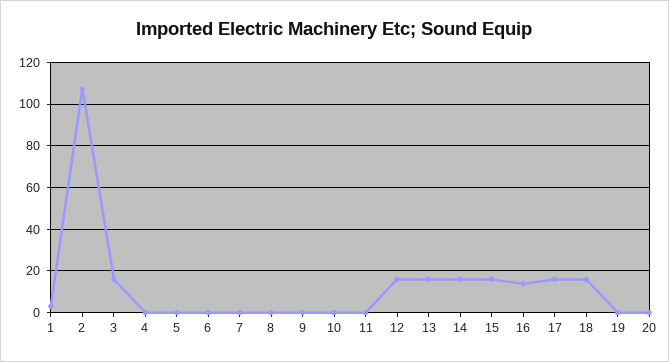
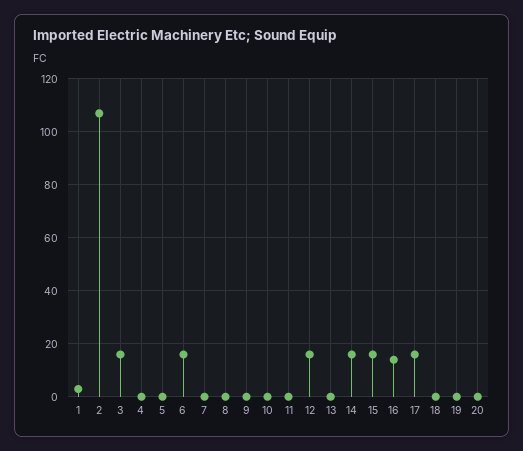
  {
    "1": 5,
    "2": 105,
    "3": 15,
    "4": 0,
    "5": 0,
-   "6": 0,
+   "6": 15,
    "7": 0,
    "8": 0,
    "9": 0,
    "10": 0,
    "11": 0,
    "12": 15,
-   "13": 15,
+   "13": 0,
    "14": 15,
    "15": 15,
    "16": 15,
    "17": 15,
-   "18": 15,
+   "18": 0,
    "19": 0,
    "20": 0
  }

